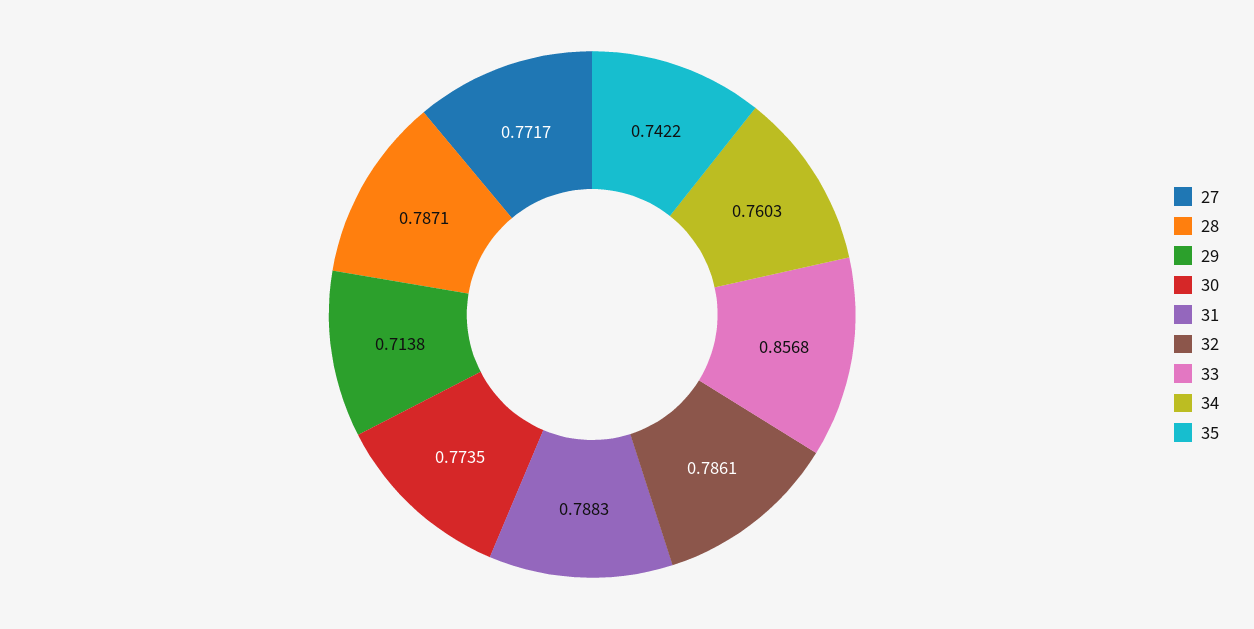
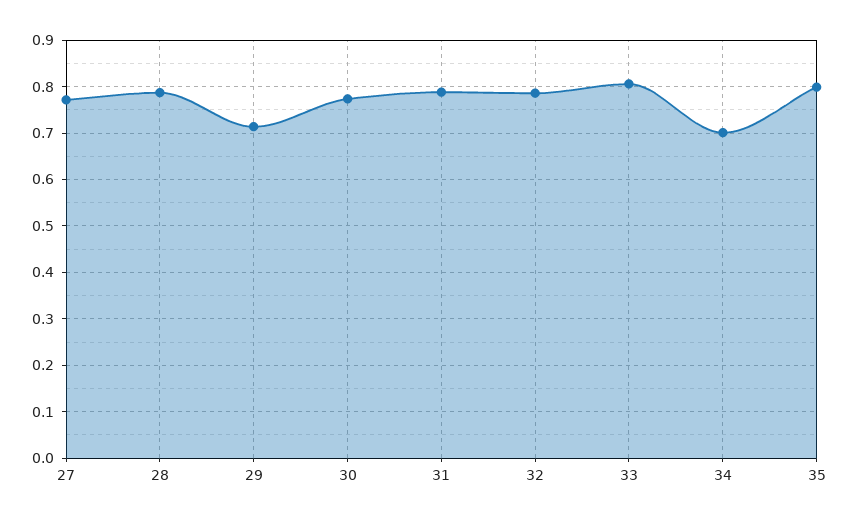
  {
    "27": 0.7717,
    "28": 0.7871,
    "29": 0.7138,
    "30": 0.7735,
    "31": 0.7883,
    "32": 0.7861,
-   "33": 0.8568,
+   "33": 0.8,
-   "34": 0.7603,
+   "34": 0.7,
-   "35": 0.7422
+   "35": 0.8
  }

